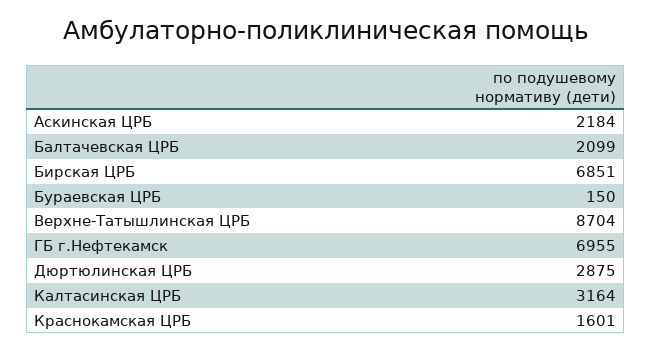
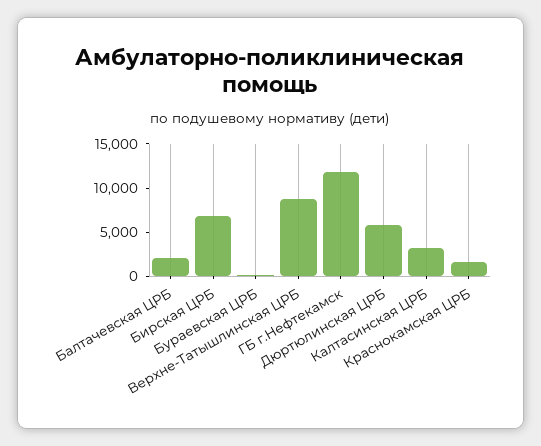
  {
-   "Аскинская ЦРБ": 2184,
    "Балтачевская ЦРБ": 2099,
    "Бирская ЦРБ": 6851,
    "Бураевская ЦРБ": 150,
    "Верхне-Татышлинская ЦРБ": 8704,
-   "ГБ г.Нефтекамск": 6955,
+   "ГБ г.Нефтекамск": 12000,
-   "Дюртюлинская ЦРБ": 2875,
+   "Дюртюлинская ЦРБ": 6000,
    "Калтасинская ЦРБ": 3164,
    "Краснокамская ЦРБ": 1601
  }

